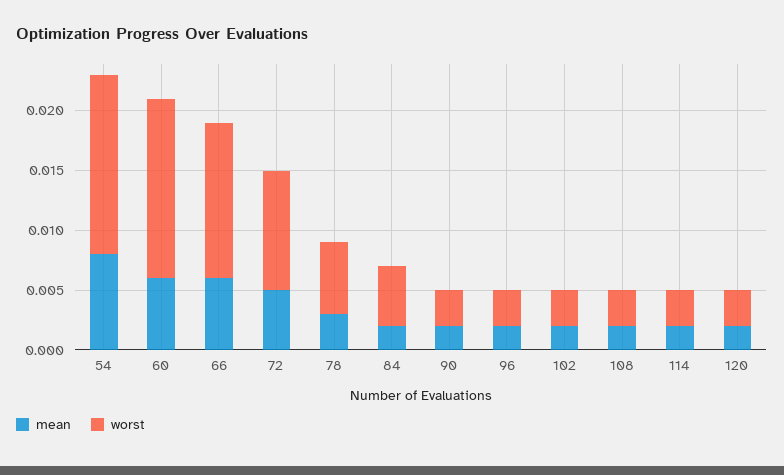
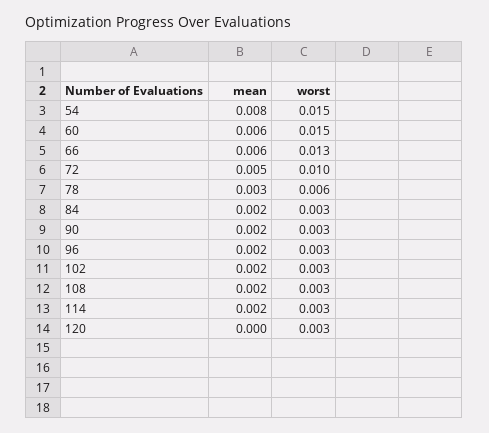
  {
    "mean": {
      "54": 0.008,
      "60": 0.006,
      "66": 0.006,
      "72": 0.005,
      "78": 0.003,
      "84": 0.002,
      "90": 0.002,
      "96": 0.002,
      "102": 0.002,
      "108": 0.002,
      "114": 0.002,
-     "120": 0.002
+     "120": 0
    },
    "worst": {
      "54": 0.015,
      "60": 0.015,
      "66": 0.013,
      "72": 0.01,
      "78": 0.006,
-     "84": 0.005,
+     "84": 0.003,
      "90": 0.003,
      "96": 0.003,
      "102": 0.003,
      "108": 0.003,
      "114": 0.003,
      "120": 0.003
    }
  }

